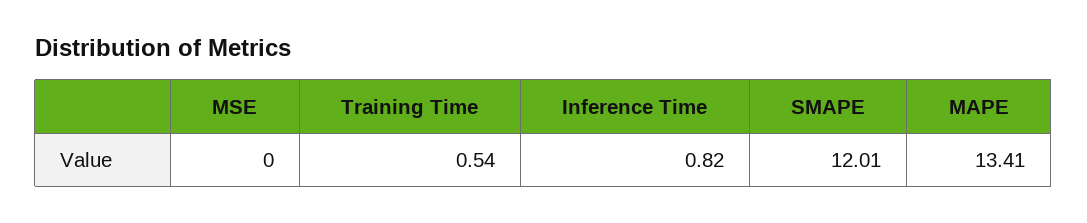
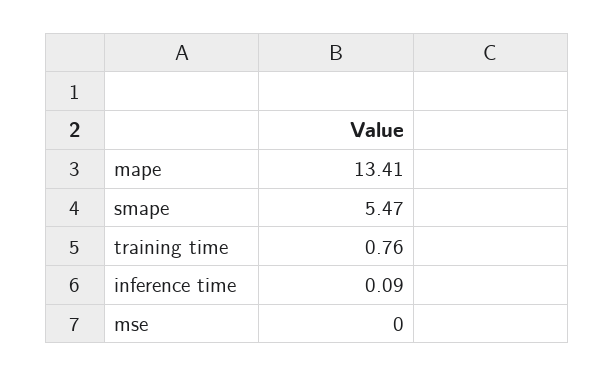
  {
    "MSE": 0,
-   "Training Time": 0.54,
+   "Training Time": 0.76,
-   "Inference Time": 0.82,
+   "Inference Time": 0.09,
-   "SMAPE": 12.01,
+   "SMAPE": 5.47,
    "MAPE": 13.41
  }

